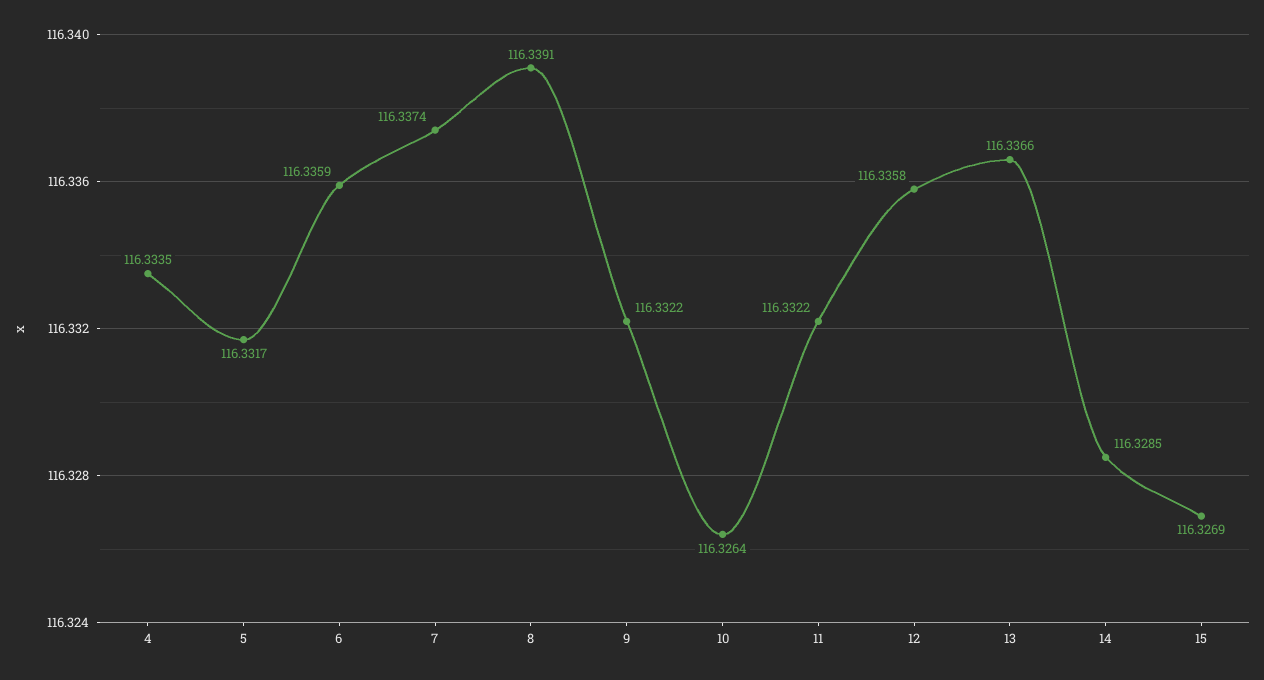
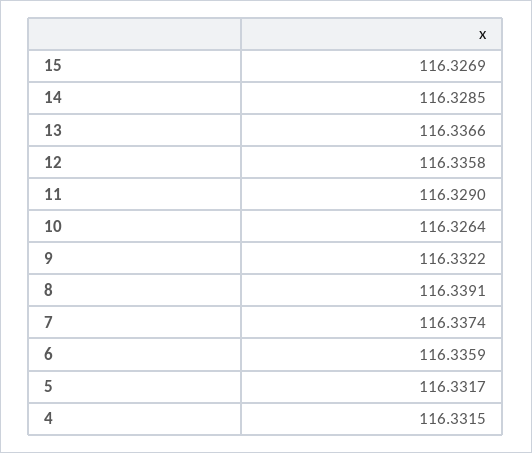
  {
-   "4": 116.3335,
+   "4": 116.3315,
    "5": 116.3317,
    "6": 116.3359,
    "7": 116.3374,
    "8": 116.3391,
    "9": 116.3322,
    "10": 116.3264,
-   "11": 116.3322,
+   "11": 116.329,
    "12": 116.3358,
    "13": 116.3366,
    "14": 116.3285,
    "15": 116.3269
  }

